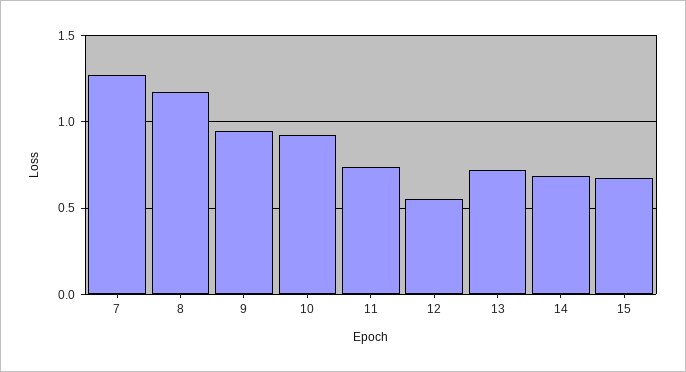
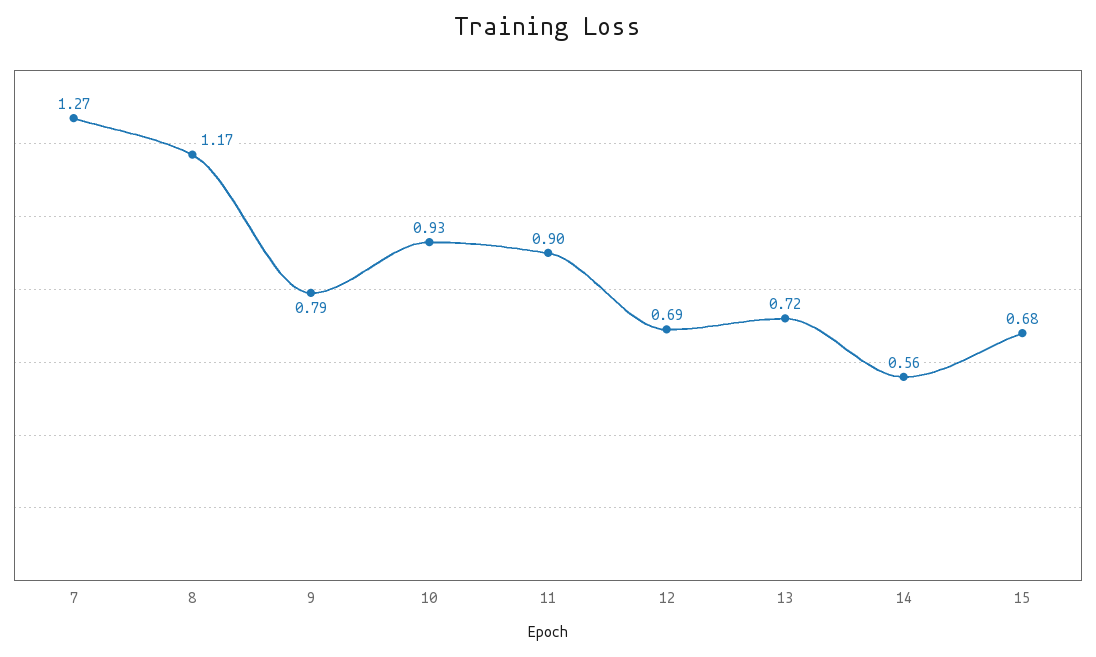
  {
    "7": 1.27,
    "8": 1.17,
-   "9": 0.95,
+   "9": 0.79,
    "10": 0.93,
-   "11": 0.75,
+   "11": 0.9,
-   "12": 0.55,
+   "12": 0.69,
    "13": 0.72,
-   "14": 0.7,
+   "14": 0.56,
    "15": 0.68
  }

